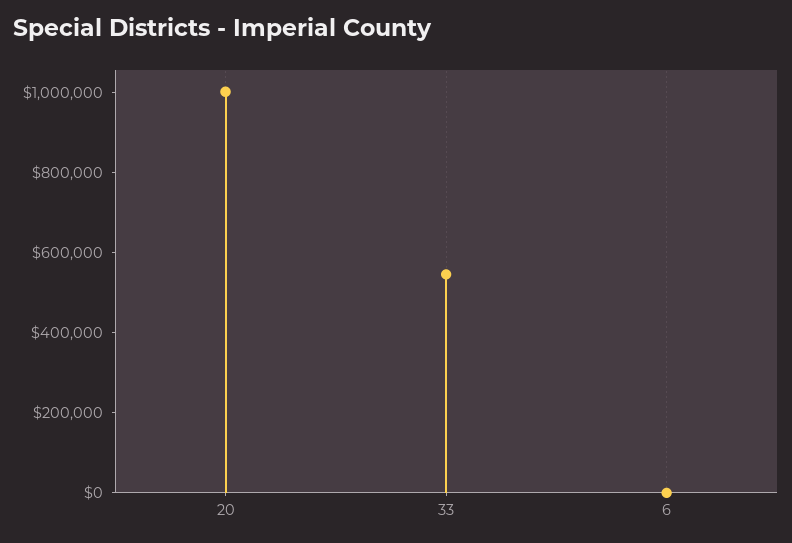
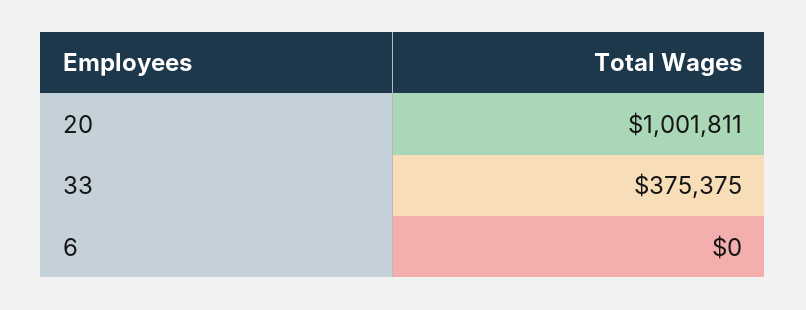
  {
    "20": 1001811,
-   "33": 550000,
+   "33": 375375,
    "6": 0
  }

